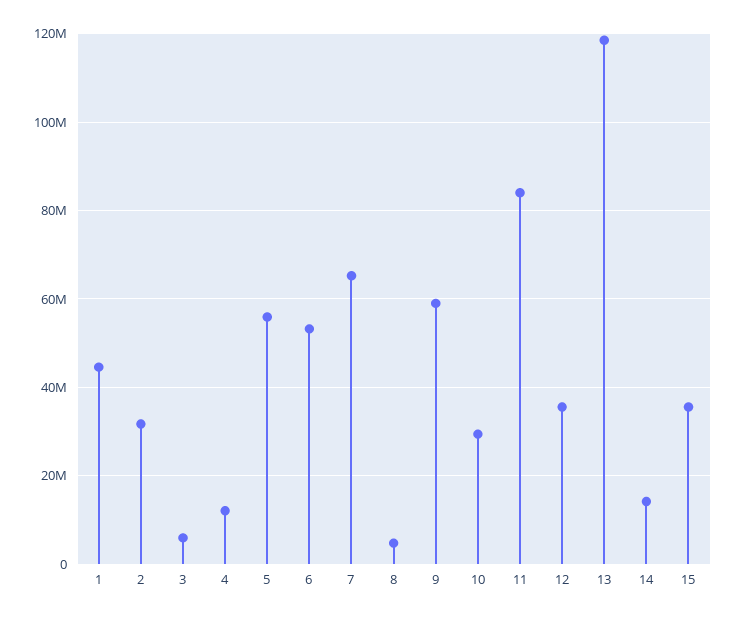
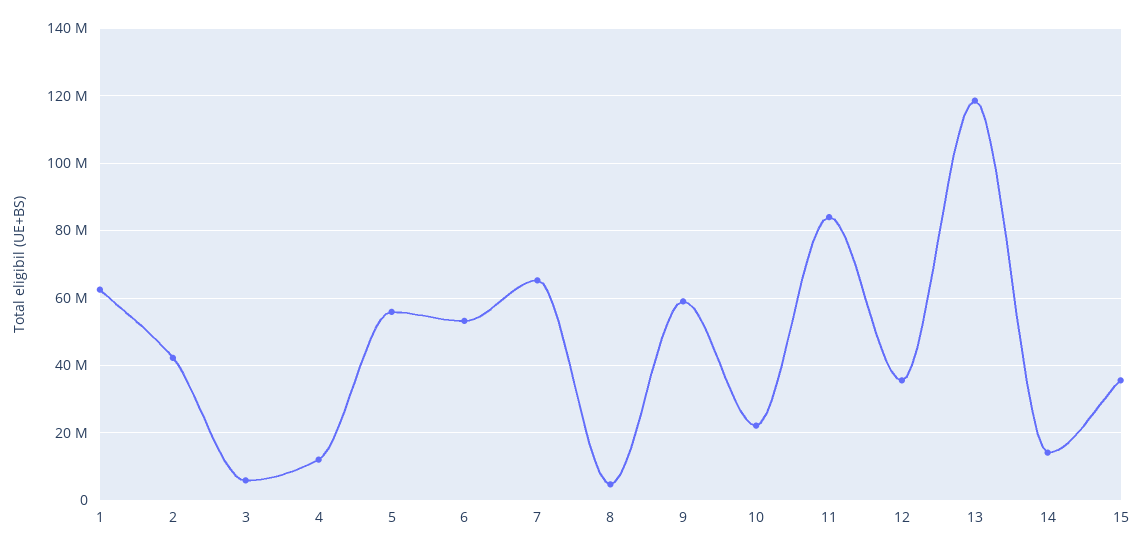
  {
-   "1": 44000000,
+   "1": 62000000,
-   "2": 32000000,
+   "2": 42000000,
    "3": 6000000,
    "4": 12000000,
    "5": 56000000,
    "6": 54000000,
    "7": 66000000,
    "8": 4000000,
    "9": 60000000,
-   "10": 30000000,
+   "10": 22000000,
    "11": 84000000,
    "12": 36000000,
    "13": 118000000,
    "14": 14000000,
    "15": 36000000
  }

